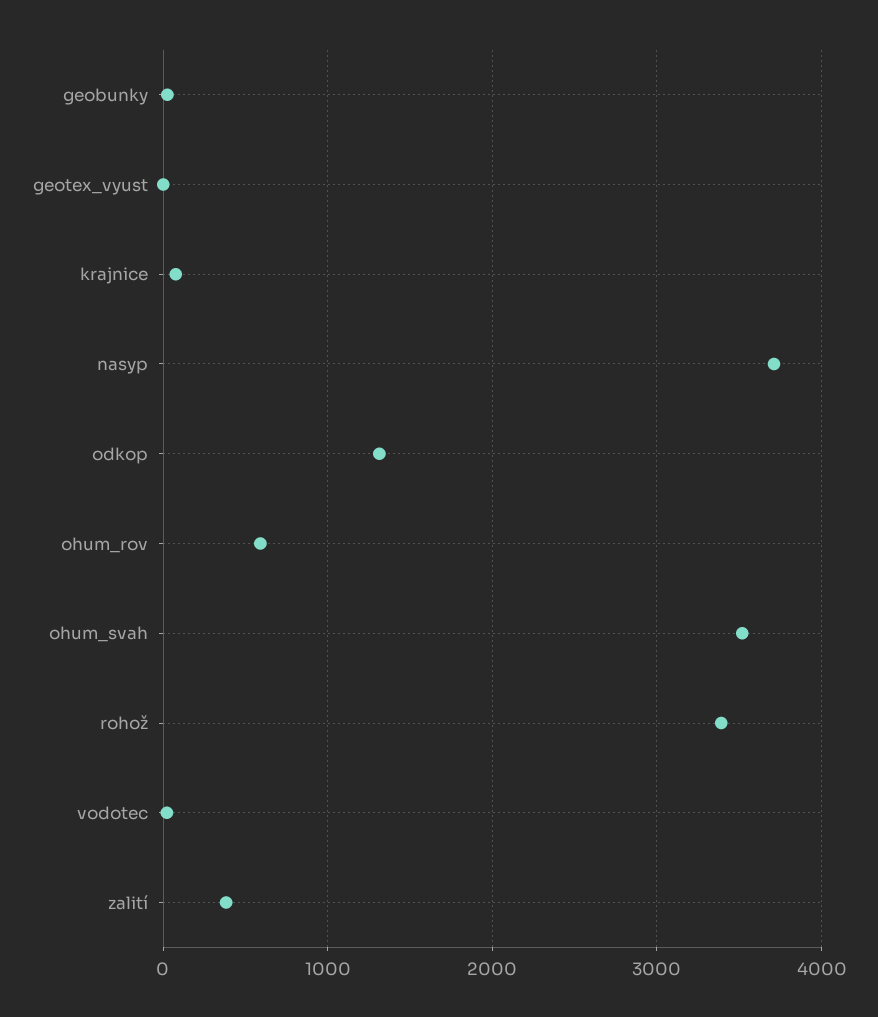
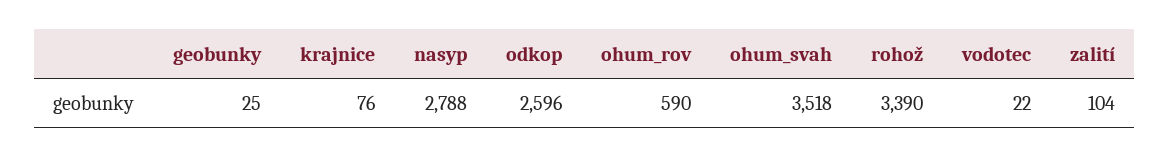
  {
    "geobunky": 25,
-   "geotex_vyust": 0,
    "krajnice": 76,
-   "nasyp": 3700,
+   "nasyp": 2788,
-   "odkop": 1300,
+   "odkop": 2596,
    "ohum_rov": 590,
    "ohum_svah": 3518,
    "rohož": 3390,
    "vodotec": 22,
-   "zalití": 400
+   "zalití": 104
  }

